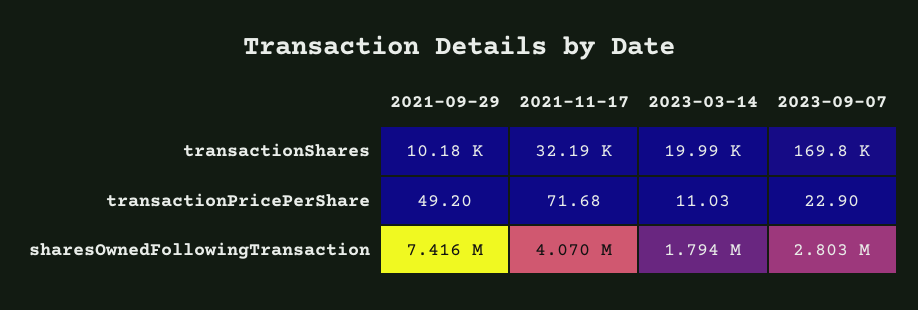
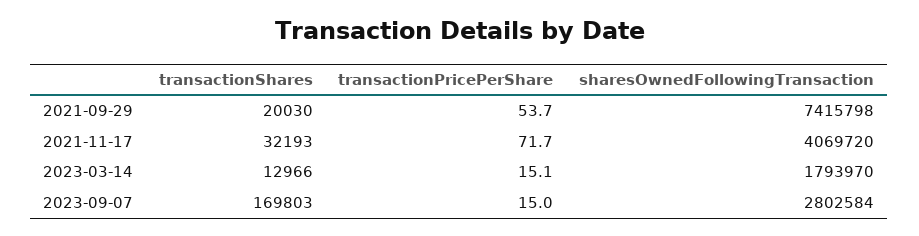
  {
    "2021-09-29": {
-     "transactionShares": 10180,
+     "transactionShares": 20030,
-     "transactionPricePerShare": 49.2,
+     "transactionPricePerShare": 53.7,
      "sharesOwnedFollowingTransaction": 7415798
    },
    "2021-11-17": {
      "transactionShares": 32193,
      "transactionPricePerShare": 71.68,
      "sharesOwnedFollowingTransaction": 4069720
    },
    "2023-03-14": {
-     "transactionShares": 19990,
+     "transactionShares": 12966,
-     "transactionPricePerShare": 11.03,
+     "transactionPricePerShare": 15.1,
      "sharesOwnedFollowingTransaction": 1793970
    },
    "2023-09-07": {
      "transactionShares": 169803,
-     "transactionPricePerShare": 22.9,
+     "transactionPricePerShare": 15,
      "sharesOwnedFollowingTransaction": 2802584
    }
  }

